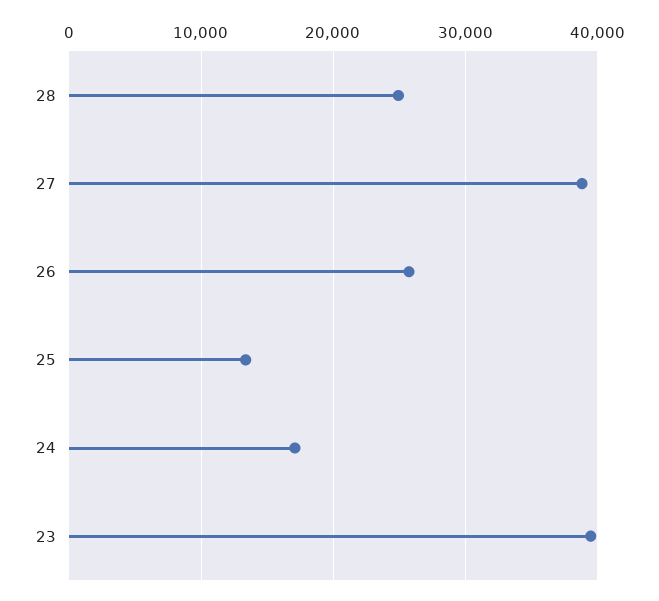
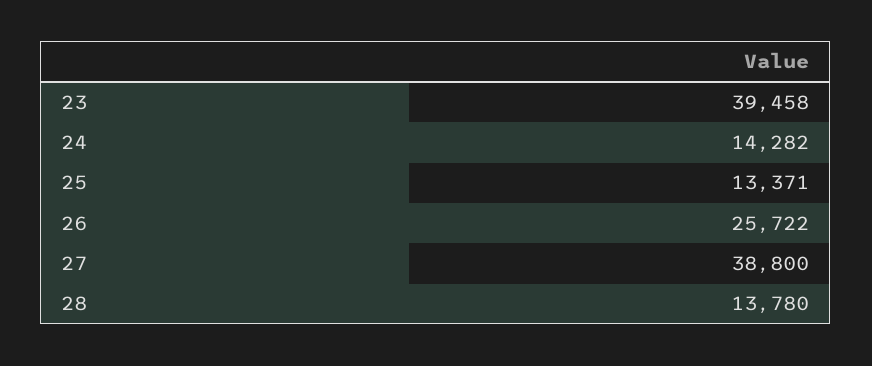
  {
-   "28": 25000,
+   "28": 13780,
    "27": 38800,
    "26": 25722,
    "25": 13371,
-   "24": 17000,
+   "24": 14282,
    "23": 39458
  }

